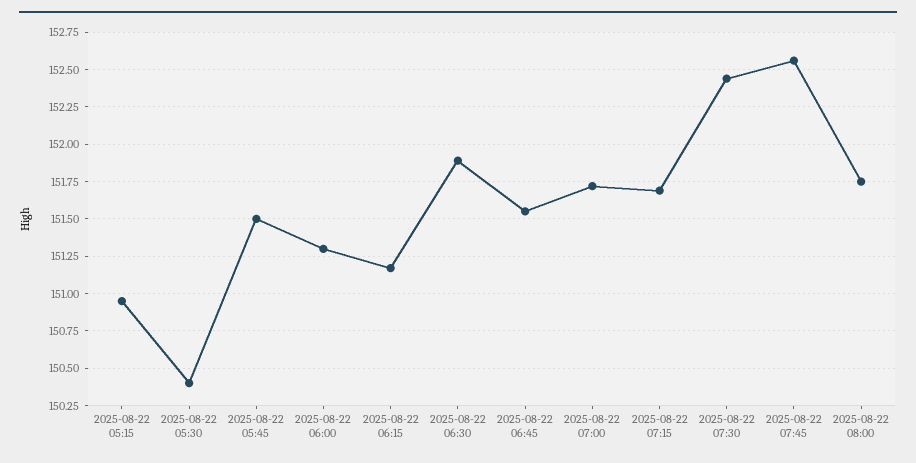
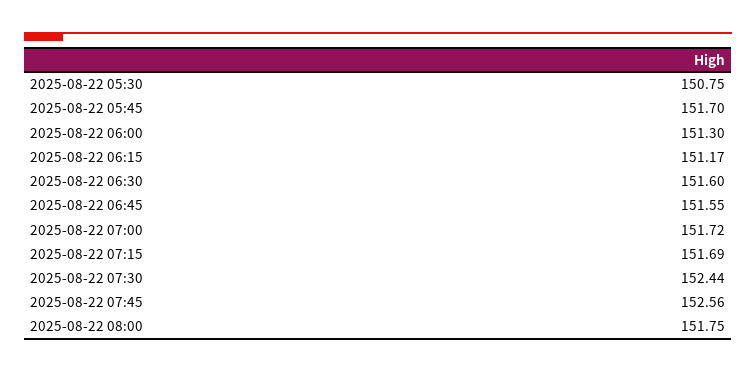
  {
-   "2025-08-22 05:15": 150.95,
-   "2025-08-22 05:30": 150.4,
+   "2025-08-22 05:30": 150.75,
-   "2025-08-22 05:45": 151.5,
+   "2025-08-22 05:45": 151.7,
    "2025-08-22 06:00": 151.3,
    "2025-08-22 06:15": 151.17,
-   "2025-08-22 06:30": 151.9,
+   "2025-08-22 06:30": 151.6,
    "2025-08-22 06:45": 151.55,
    "2025-08-22 07:00": 151.72,
    "2025-08-22 07:15": 151.69,
    "2025-08-22 07:30": 152.44,
    "2025-08-22 07:45": 152.56,
    "2025-08-22 08:00": 151.75
  }

